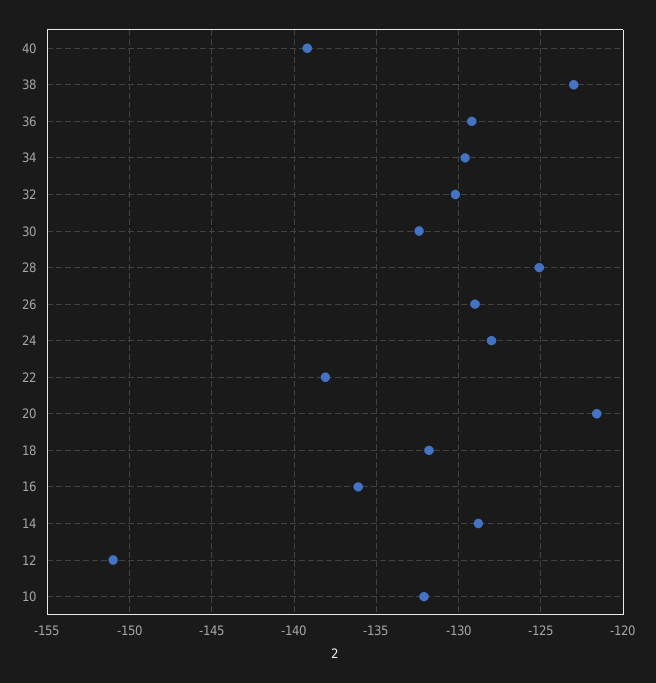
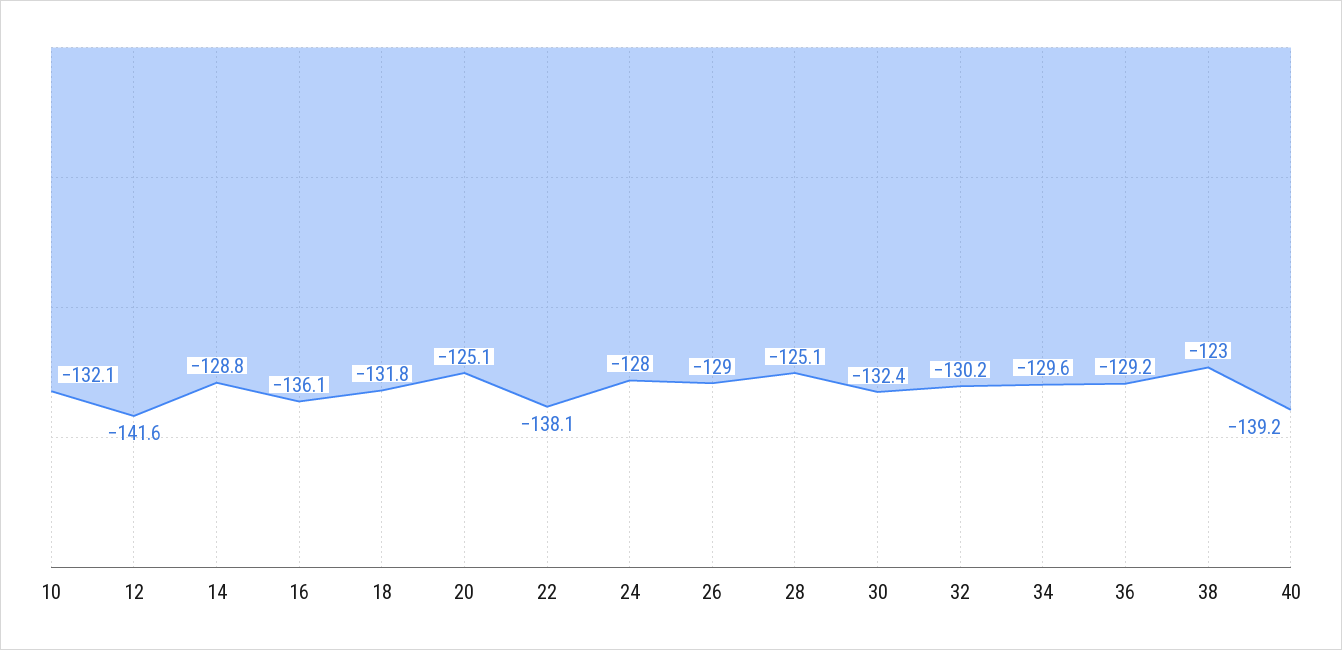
  {
    "40": -139.2,
    "38": -123,
    "36": -129.2,
    "34": -129.6,
    "32": -130.2,
    "30": -132.4,
    "28": -125.1,
    "26": -129,
    "24": -128,
    "22": -138.1,
-   "20": -121.5,
+   "20": -125.1,
    "18": -131.8,
    "16": -136.1,
    "14": -128.8,
-   "12": -151,
+   "12": -141.6,
    "10": -132.1
  }

